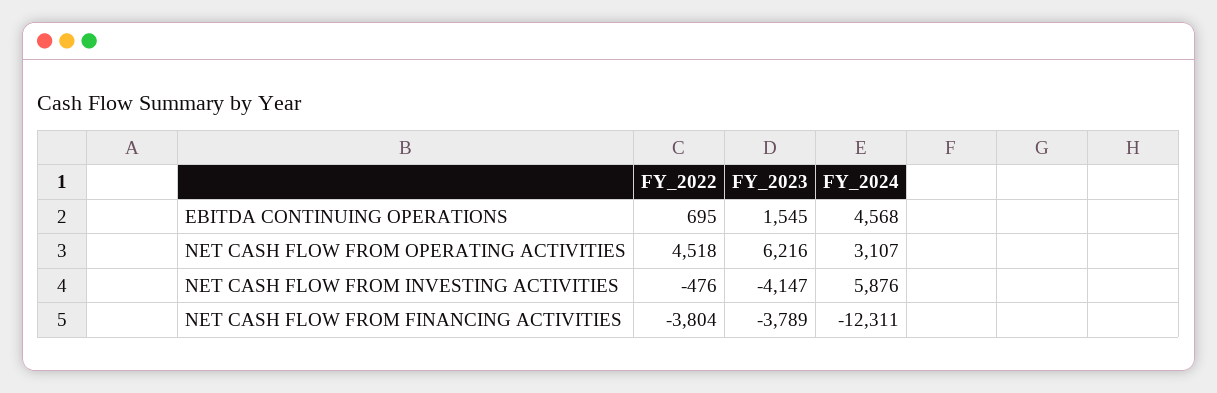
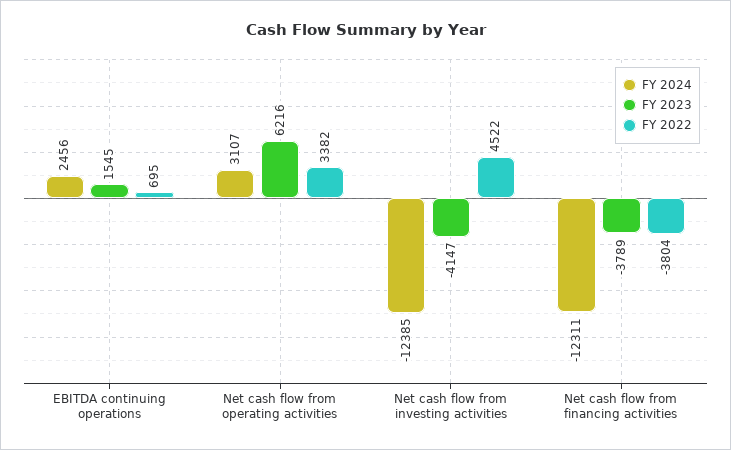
  {
    "FY_2022": {
      "EBITDA CONTINUING OPERATIONS": 695,
-     "NET CASH FLOW FROM OPERATING ACTIVITIES": 4518,
+     "NET CASH FLOW FROM OPERATING ACTIVITIES": 3382,
-     "NET CASH FLOW FROM INVESTING ACTIVITIES": -476,
+     "NET CASH FLOW FROM INVESTING ACTIVITIES": 4522,
      "NET CASH FLOW FROM FINANCING ACTIVITIES": -3804
    },
    "FY_2023": {
      "EBITDA CONTINUING OPERATIONS": 1545,
      "NET CASH FLOW FROM OPERATING ACTIVITIES": 6216,
      "NET CASH FLOW FROM INVESTING ACTIVITIES": -4147,
      "NET CASH FLOW FROM FINANCING ACTIVITIES": -3789
    },
    "FY_2024": {
-     "EBITDA CONTINUING OPERATIONS": 4568,
+     "EBITDA CONTINUING OPERATIONS": 2456,
      "NET CASH FLOW FROM OPERATING ACTIVITIES": 3107,
-     "NET CASH FLOW FROM INVESTING ACTIVITIES": 5876,
+     "NET CASH FLOW FROM INVESTING ACTIVITIES": -12385,
      "NET CASH FLOW FROM FINANCING ACTIVITIES": -12311
    }
  }

